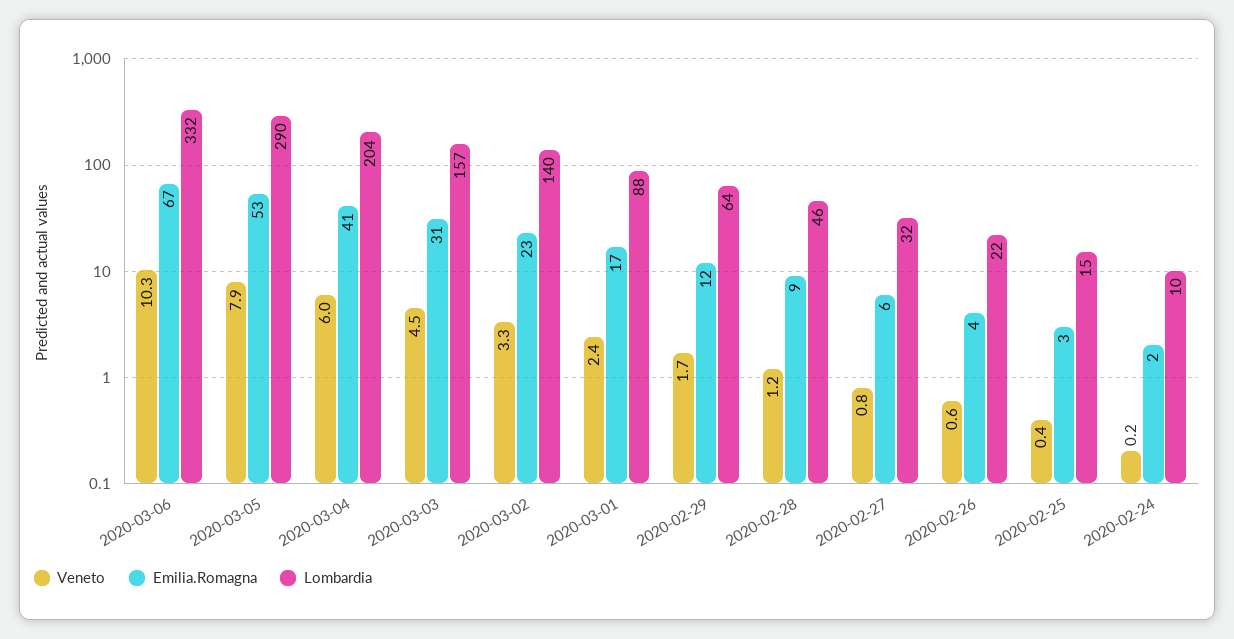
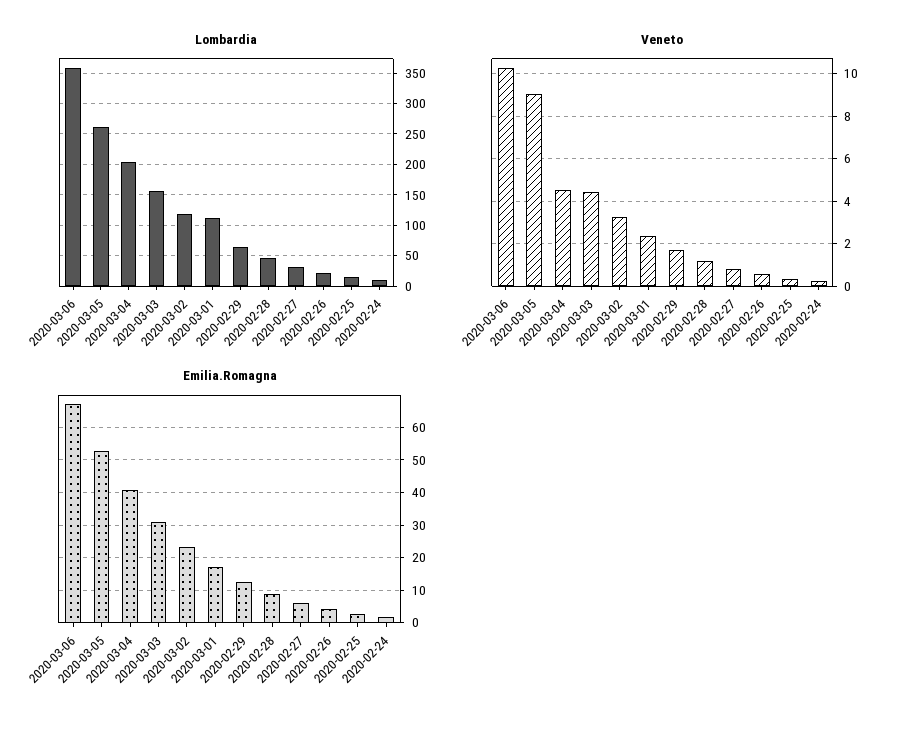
  {
    "Veneto": {
      "2020-03-06": 10.3,
-     "2020-03-05": 7.9,
+     "2020-03-05": 9,
-     "2020-03-04": 6,
+     "2020-03-04": 4.5,
      "2020-03-03": 4.5,
      "2020-03-02": 3.3,
      "2020-03-01": 2.4,
      "2020-02-29": 1.7,
      "2020-02-28": 1.2,
      "2020-02-27": 0.8,
      "2020-02-26": 0.6,
      "2020-02-25": 0.4,
      "2020-02-24": 0.2
    },
    "Emilia.Romagna": {
      "2020-03-06": 67,
      "2020-03-05": 53,
      "2020-03-04": 41,
      "2020-03-03": 31,
      "2020-03-02": 23,
      "2020-03-01": 17,
      "2020-02-29": 12,
      "2020-02-28": 9,
      "2020-02-27": 6,
      "2020-02-26": 4,
      "2020-02-25": 3,
      "2020-02-24": 2
    },
    "Lombardia": {
-     "2020-03-06": 332,
+     "2020-03-06": 360,
-     "2020-03-05": 290,
+     "2020-03-05": 260,
      "2020-03-04": 204,
      "2020-03-03": 157,
-     "2020-03-02": 140,
+     "2020-03-02": 120,
-     "2020-03-01": 88,
+     "2020-03-01": 110,
      "2020-02-29": 64,
      "2020-02-28": 46,
      "2020-02-27": 32,
      "2020-02-26": 22,
      "2020-02-25": 15,
      "2020-02-24": 10
    }
  }

